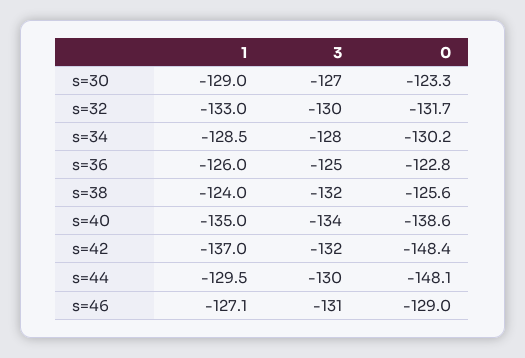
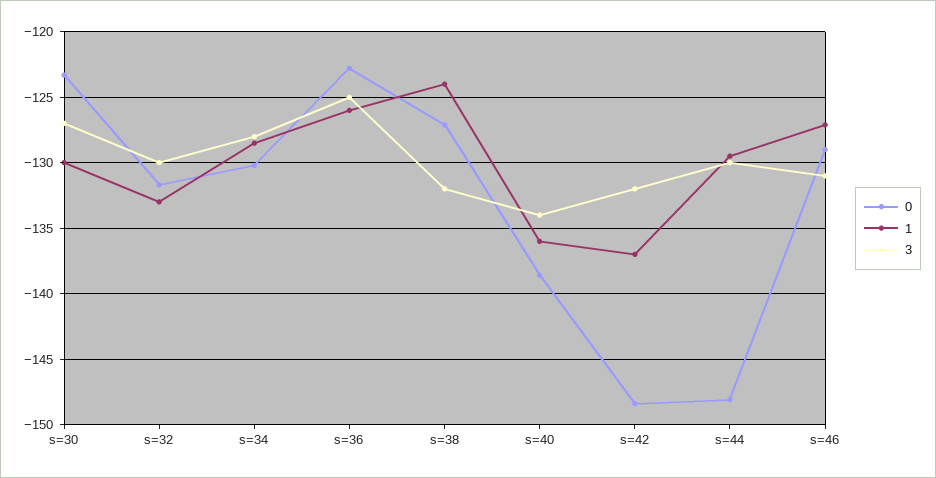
  {
    "1": {
-     "s=30": -129,
+     "s=30": -130,
      "s=32": -133,
      "s=34": -128.5,
      "s=36": -126,
      "s=38": -124,
-     "s=40": -135,
+     "s=40": -136,
      "s=42": -137,
      "s=44": -129.5,
      "s=46": -127.1
    },
    "3": {
      "s=30": -127,
      "s=32": -130,
      "s=34": -128,
      "s=36": -125,
      "s=38": -132,
      "s=40": -134,
      "s=42": -132,
      "s=44": -130,
      "s=46": -131
    },
    "0": {
      "s=30": -123.3,
      "s=32": -131.7,
      "s=34": -130.2,
      "s=36": -122.8,
-     "s=38": -125.6,
+     "s=38": -127,
      "s=40": -138.6,
      "s=42": -148.4,
      "s=44": -148.1,
      "s=46": -129
    }
  }

